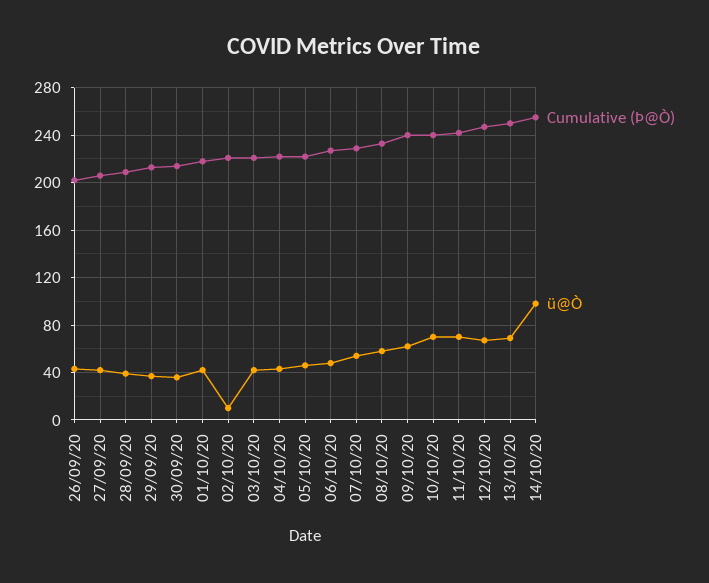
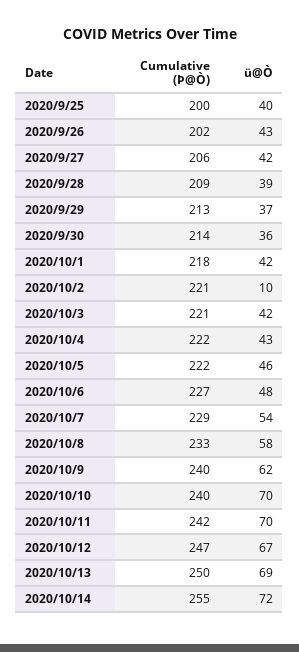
  {
    "Cumulative (Þ@Ò)": {
      "26/09/20": 202,
      "27/09/20": 206,
      "28/09/20": 209,
      "29/09/20": 213,
      "30/09/20": 214,
      "01/10/20": 218,
      "02/10/20": 221,
      "03/10/20": 221,
      "04/10/20": 222,
      "05/10/20": 222,
      "06/10/20": 227,
      "07/10/20": 229,
      "08/10/20": 233,
      "09/10/20": 240,
      "10/10/20": 240,
      "11/10/20": 242,
      "12/10/20": 247,
      "13/10/20": 250,
-     "14/10/20": 255
+     "14/10/20": 255,
+     "2020/9/25": 200
    },
    "ü@Ò": {
      "26/09/20": 43,
      "27/09/20": 42,
      "28/09/20": 39,
      "29/09/20": 37,
      "30/09/20": 36,
      "01/10/20": 42,
      "02/10/20": 10,
      "03/10/20": 42,
      "04/10/20": 43,
      "05/10/20": 46,
      "06/10/20": 48,
      "07/10/20": 54,
      "08/10/20": 58,
      "09/10/20": 62,
      "10/10/20": 70,
      "11/10/20": 70,
      "12/10/20": 67,
      "13/10/20": 69,
-     "14/10/20": 100
+     "14/10/20": 72,
+     "2020/9/25": 40
    }
  }

